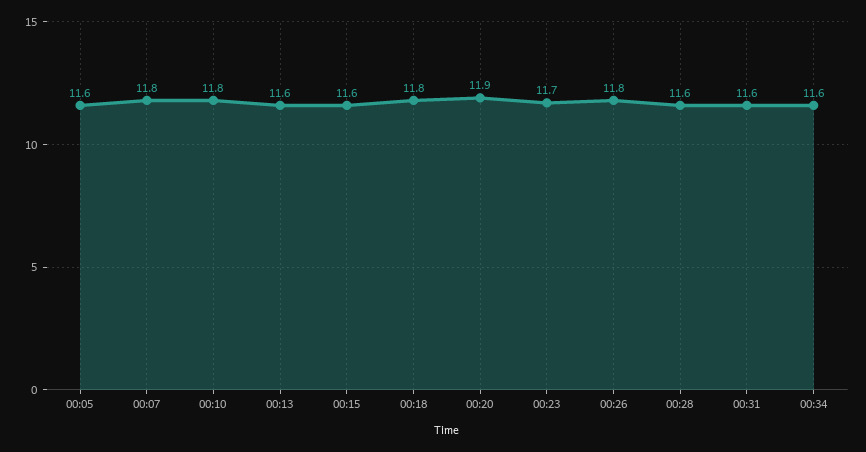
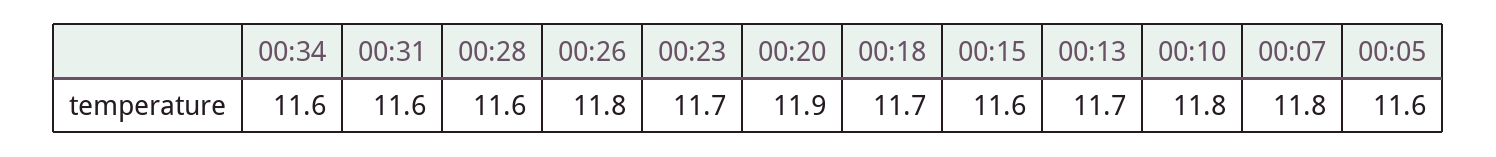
  {
    "00:05": 11.6,
    "00:07": 11.8,
    "00:10": 11.8,
-   "00:13": 11.6,
+   "00:13": 11.7,
    "00:15": 11.6,
-   "00:18": 11.8,
+   "00:18": 11.7,
    "00:20": 11.9,
    "00:23": 11.7,
    "00:26": 11.8,
    "00:28": 11.6,
    "00:31": 11.6,
    "00:34": 11.6
  }

